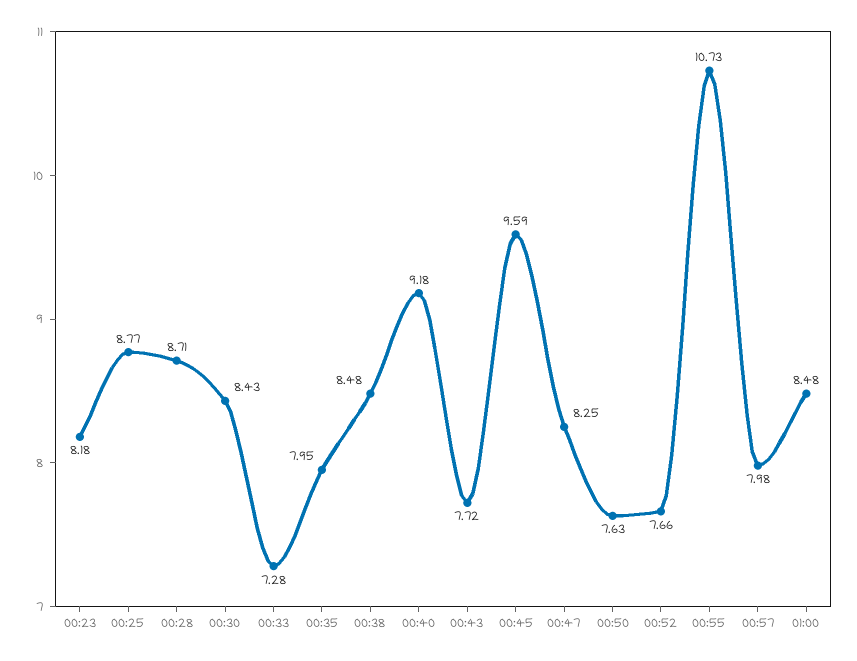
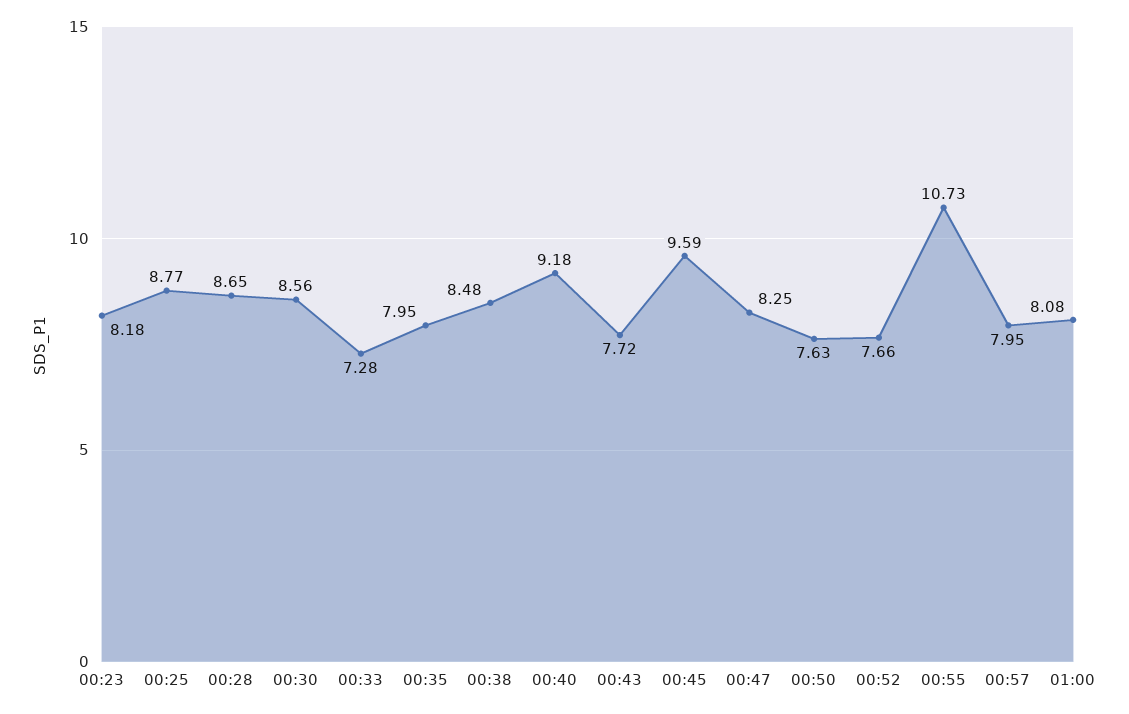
  {
    "00:23": 8.18,
    "00:25": 8.77,
-   "00:28": 8.71,
+   "00:28": 8.65,
-   "00:30": 8.43,
+   "00:30": 8.56,
    "00:33": 7.28,
    "00:35": 7.95,
    "00:38": 8.48,
    "00:40": 9.18,
    "00:43": 7.72,
    "00:45": 9.59,
    "00:47": 8.25,
    "00:50": 7.63,
    "00:52": 7.66,
    "00:55": 10.73,
-   "00:57": 7.98,
+   "00:57": 7.95,
-   "01:00": 8.48
+   "01:00": 8.08
  }

